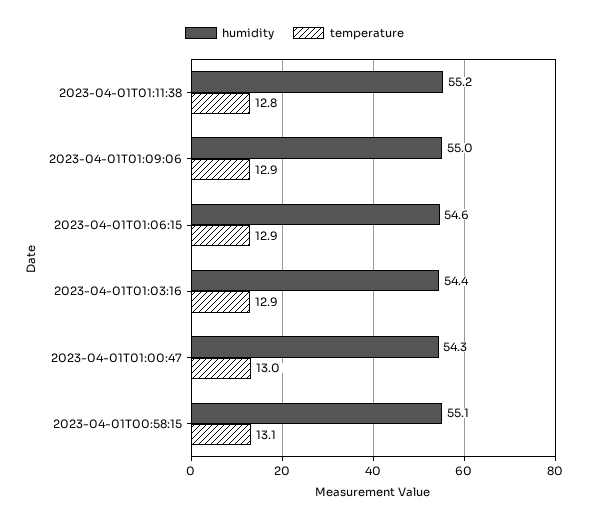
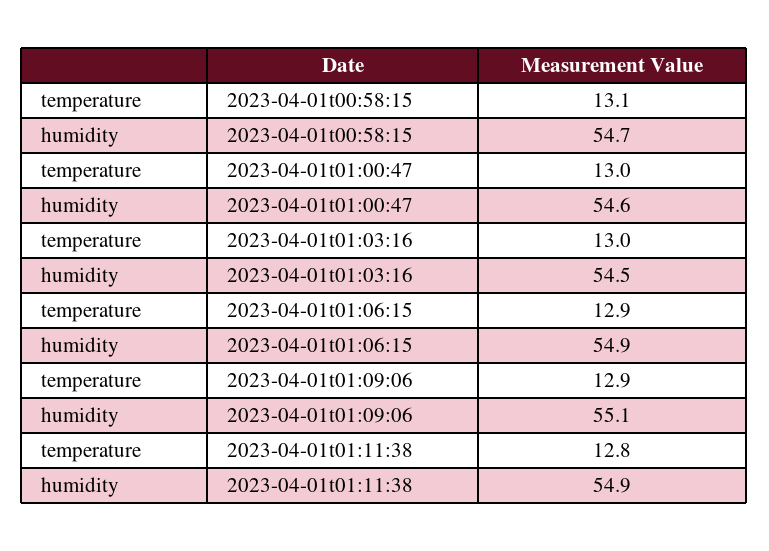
  {
    "humidity": {
-     "2023-04-01T01:11:38": 55.2,
+     "2023-04-01T01:11:38": 54.9,
-     "2023-04-01T01:09:06": 55,
+     "2023-04-01T01:09:06": 55.1,
-     "2023-04-01T01:06:15": 54.6,
+     "2023-04-01T01:06:15": 54.9,
-     "2023-04-01T01:03:16": 54.4,
+     "2023-04-01T01:03:16": 54.5,
-     "2023-04-01T01:00:47": 54.3,
+     "2023-04-01T01:00:47": 54.6,
-     "2023-04-01T00:58:15": 55.1
+     "2023-04-01T00:58:15": 54.7
    },
    "temperature": {
      "2023-04-01T01:11:38": 12.8,
      "2023-04-01T01:09:06": 12.9,
      "2023-04-01T01:06:15": 12.9,
-     "2023-04-01T01:03:16": 12.9,
+     "2023-04-01T01:03:16": 13,
      "2023-04-01T01:00:47": 13,
      "2023-04-01T00:58:15": 13.1
    }
  }

